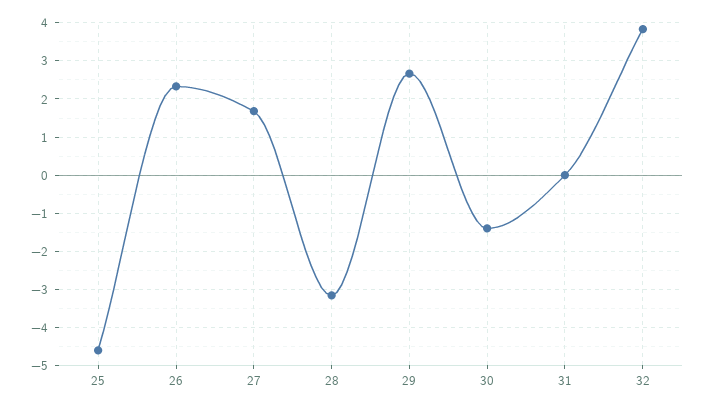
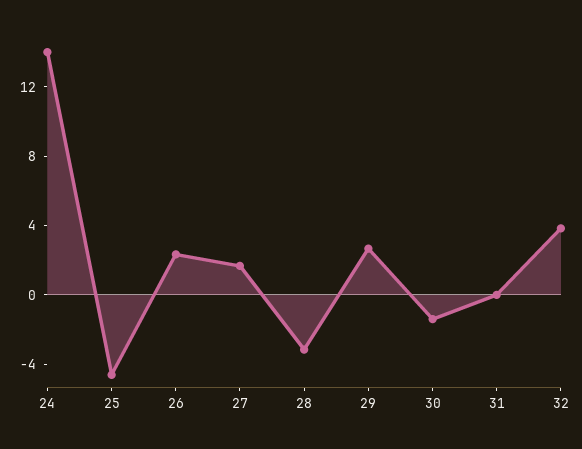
  {
    "25": -4.6,
    "26": 2.4,
    "27": 1.6,
    "28": -3.2,
    "29": 2.6,
    "30": -1.4,
    "31": 0,
-   "32": 3.8
+   "32": 3.8,
+   "24": 14
  }

